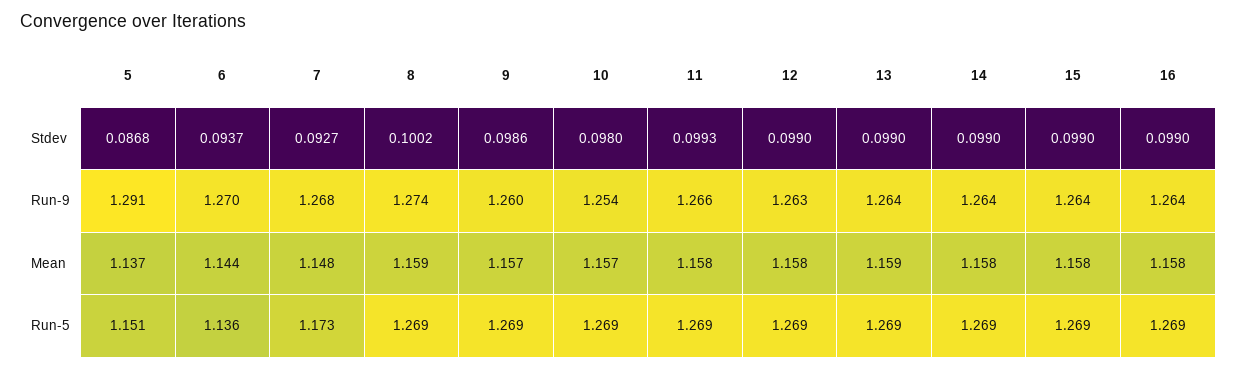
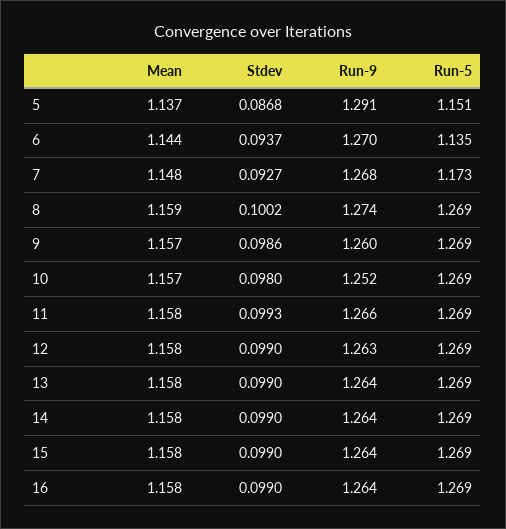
  {
    "5": {
      "Stdev": 0.0868,
      "Run-9": 1.291,
      "Mean": 1.137,
      "Run-5": 1.151
    },
    "6": {
      "Stdev": 0.0937,
      "Run-9": 1.27,
      "Mean": 1.144,
-     "Run-5": 1.136
+     "Run-5": 1.135
    },
    "7": {
      "Stdev": 0.0927,
      "Run-9": 1.268,
      "Mean": 1.148,
      "Run-5": 1.173
    },
    "8": {
      "Stdev": 0.1002,
      "Run-9": 1.274,
      "Mean": 1.159,
      "Run-5": 1.269
    },
    "9": {
      "Stdev": 0.0986,
      "Run-9": 1.26,
      "Mean": 1.157,
      "Run-5": 1.269
    },
    "10": {
      "Stdev": 0.098,
-     "Run-9": 1.254,
+     "Run-9": 1.252,
      "Mean": 1.157,
      "Run-5": 1.269
    },
    "11": {
      "Stdev": 0.0993,
      "Run-9": 1.266,
      "Mean": 1.158,
      "Run-5": 1.269
    },
    "12": {
      "Stdev": 0.099,
      "Run-9": 1.263,
      "Mean": 1.158,
      "Run-5": 1.269
    },
    "13": {
      "Stdev": 0.099,
      "Run-9": 1.264,
-     "Mean": 1.159,
+     "Mean": 1.158,
      "Run-5": 1.269
    },
    "14": {
      "Stdev": 0.099,
      "Run-9": 1.264,
      "Mean": 1.158,
      "Run-5": 1.269
    },
    "15": {
      "Stdev": 0.099,
      "Run-9": 1.264,
      "Mean": 1.158,
      "Run-5": 1.269
    },
    "16": {
      "Stdev": 0.099,
      "Run-9": 1.264,
      "Mean": 1.158,
      "Run-5": 1.269
    }
  }

